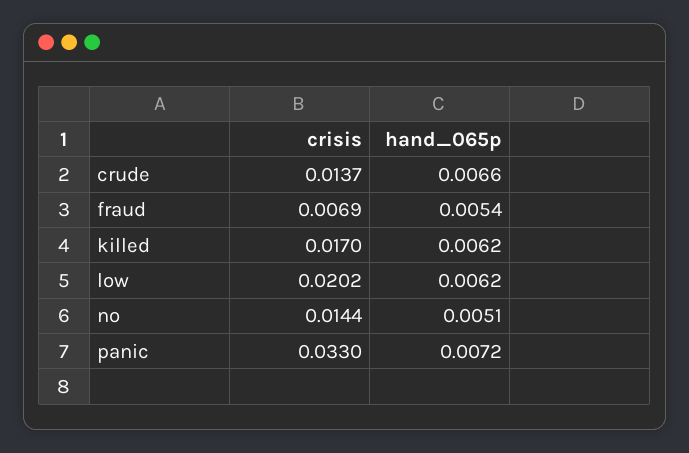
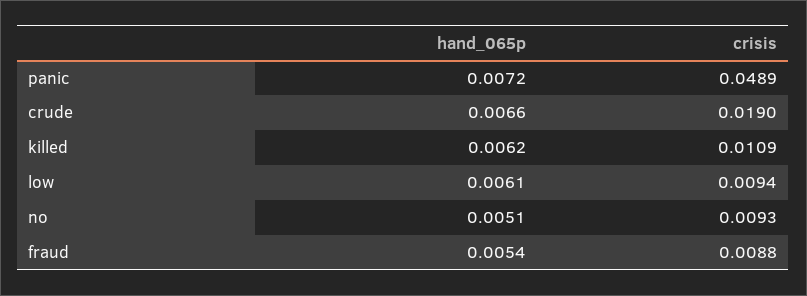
  {
    "crisis": {
-     "crude": 0.0137,
+     "crude": 0.019,
-     "fraud": 0.0069,
+     "fraud": 0.0088,
-     "killed": 0.017,
+     "killed": 0.0109,
-     "low": 0.0202,
+     "low": 0.0094,
-     "no": 0.0144,
+     "no": 0.0093,
-     "panic": 0.033
+     "panic": 0.0489
    },
    "hand_065p": {
      "crude": 0.0066,
      "fraud": 0.0054,
      "killed": 0.0062,
-     "low": 0.0062,
+     "low": 0.0061,
      "no": 0.0051,
      "panic": 0.0072
    }
  }

